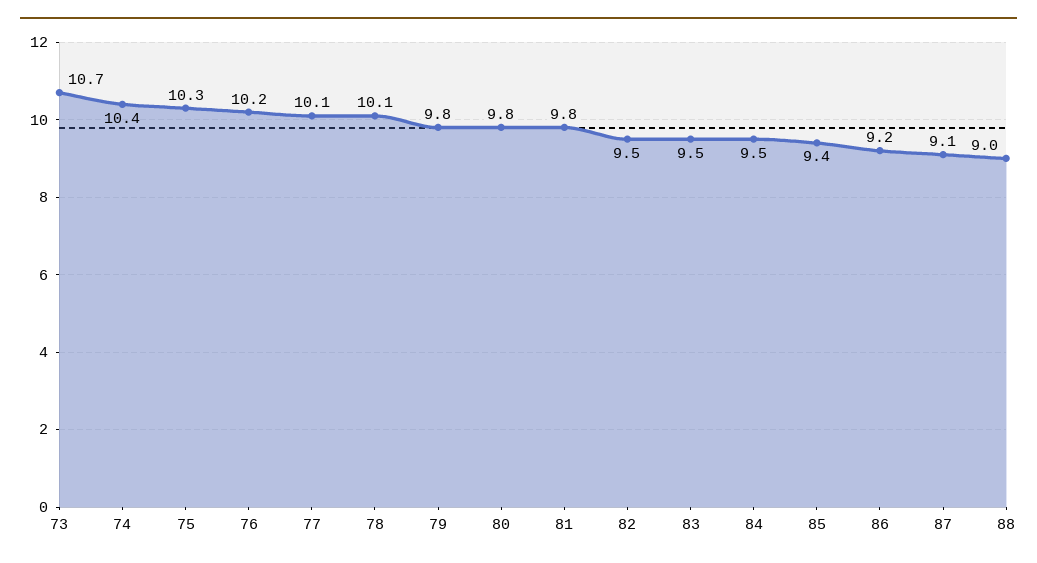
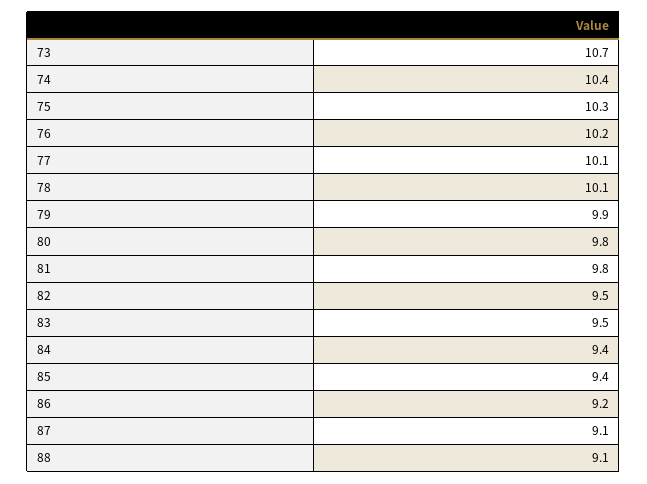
  {
    "73": 10.7,
    "74": 10.4,
    "75": 10.3,
    "76": 10.2,
    "77": 10.1,
    "78": 10.1,
-   "79": 9.8,
+   "79": 9.9,
    "80": 9.8,
    "81": 9.8,
    "82": 9.5,
    "83": 9.5,
-   "84": 9.5,
+   "84": 9.4,
    "85": 9.4,
    "86": 9.2,
    "87": 9.1,
-   "88": 9
+   "88": 9.1
  }

